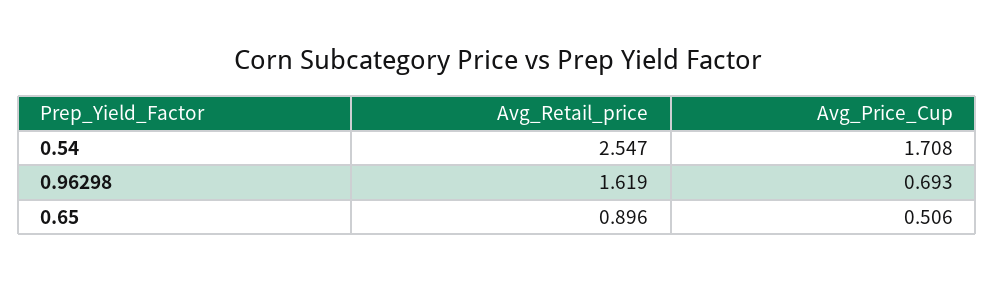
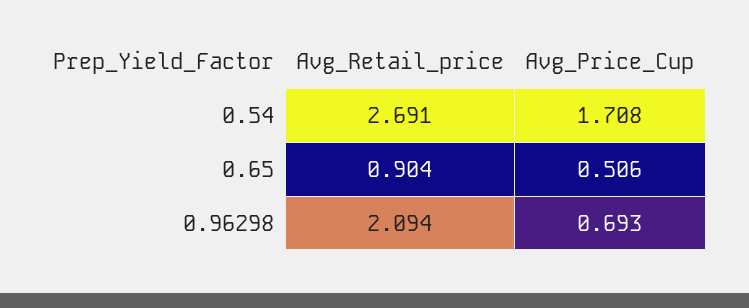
  {
    "Avg_Retail_price": {
-     "0.54": 2.547,
+     "0.54": 2.691,
-     "0.96298": 1.619,
+     "0.96298": 2.094,
-     "0.65": 0.896
+     "0.65": 0.904
    },
    "Avg_Price_Cup": {
      "0.54": 1.708,
      "0.96298": 0.693,
      "0.65": 0.506
    }
  }

